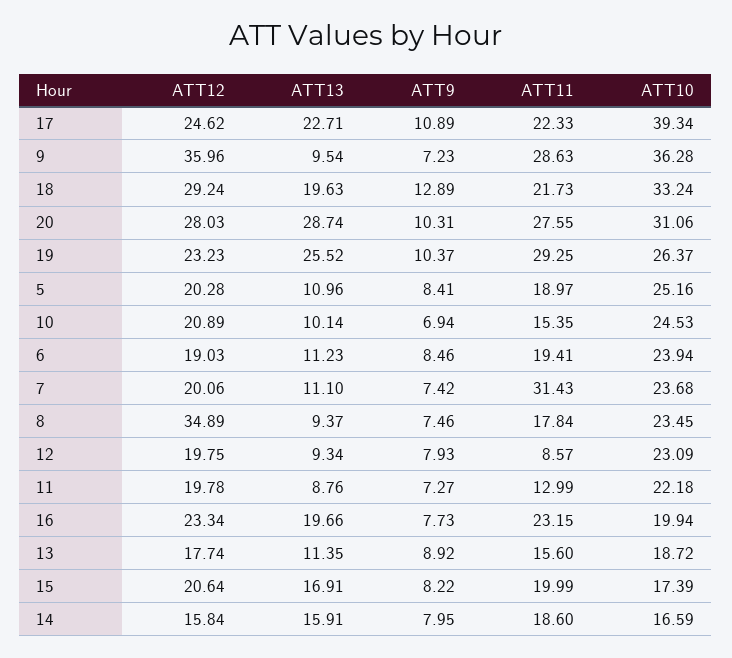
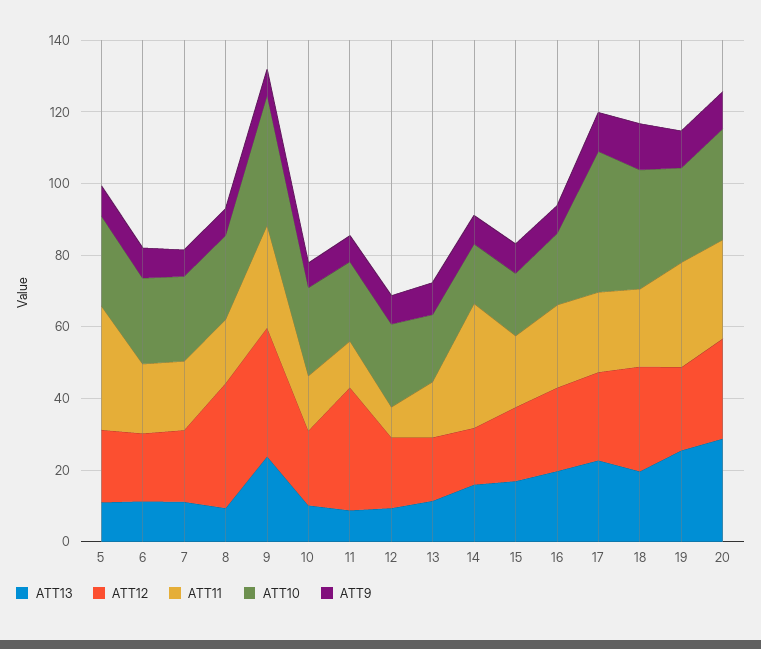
  {
    "ATT12": {
      "17": 24.62,
      "9": 35.96,
      "18": 29.24,
      "20": 28.03,
      "19": 23.23,
      "5": 20.28,
      "10": 20.89,
      "6": 19.03,
      "7": 20.06,
      "8": 34.89,
      "12": 19.75,
-     "11": 19.78,
+     "11": 35,
      "16": 23.34,
      "13": 17.74,
      "15": 20.64,
      "14": 15.84
    },
    "ATT13": {
      "17": 22.71,
-     "9": 9.54,
+     "9": 25,
      "18": 19.63,
      "20": 28.74,
      "19": 25.52,
      "5": 10.96,
      "10": 10.14,
      "6": 11.23,
      "7": 11.1,
      "8": 9.37,
      "12": 9.34,
      "11": 8.76,
      "16": 19.66,
      "13": 11.35,
      "15": 16.91,
      "14": 15.91
    },
    "ATT9": {
      "17": 10.89,
      "9": 7.23,
      "18": 12.89,
      "20": 10.31,
      "19": 10.37,
      "5": 8.41,
      "10": 6.94,
      "6": 8.46,
      "7": 7.42,
      "8": 7.46,
      "12": 7.93,
      "11": 7.27,
      "16": 7.73,
      "13": 8.92,
      "15": 8.22,
      "14": 7.95
    },
    "ATT11": {
      "17": 22.33,
      "9": 28.63,
      "18": 21.73,
      "20": 27.55,
      "19": 29.25,
-     "5": 18.97,
+     "5": 35,
      "10": 15.35,
      "6": 19.41,
-     "7": 31.43,
+     "7": 20,
      "8": 17.84,
      "12": 8.57,
      "11": 12.99,
      "16": 23.15,
      "13": 15.6,
      "15": 19.99,
-     "14": 18.6
+     "14": 35
    },
    "ATT10": {
      "17": 39.34,
      "9": 36.28,
      "18": 33.24,
      "20": 31.06,
      "19": 26.37,
      "5": 25.16,
      "10": 24.53,
      "6": 23.94,
      "7": 23.68,
      "8": 23.45,
      "12": 23.09,
      "11": 22.18,
      "16": 19.94,
      "13": 18.72,
      "15": 17.39,
      "14": 16.59
    }
  }

